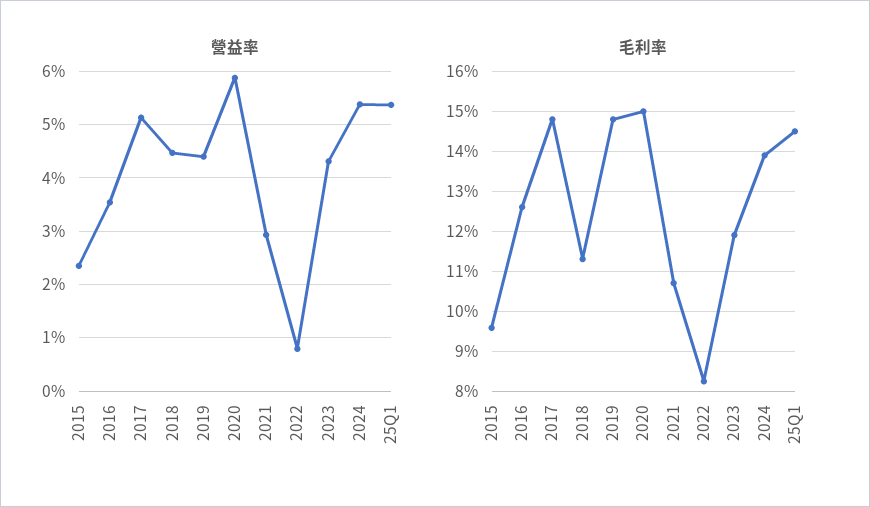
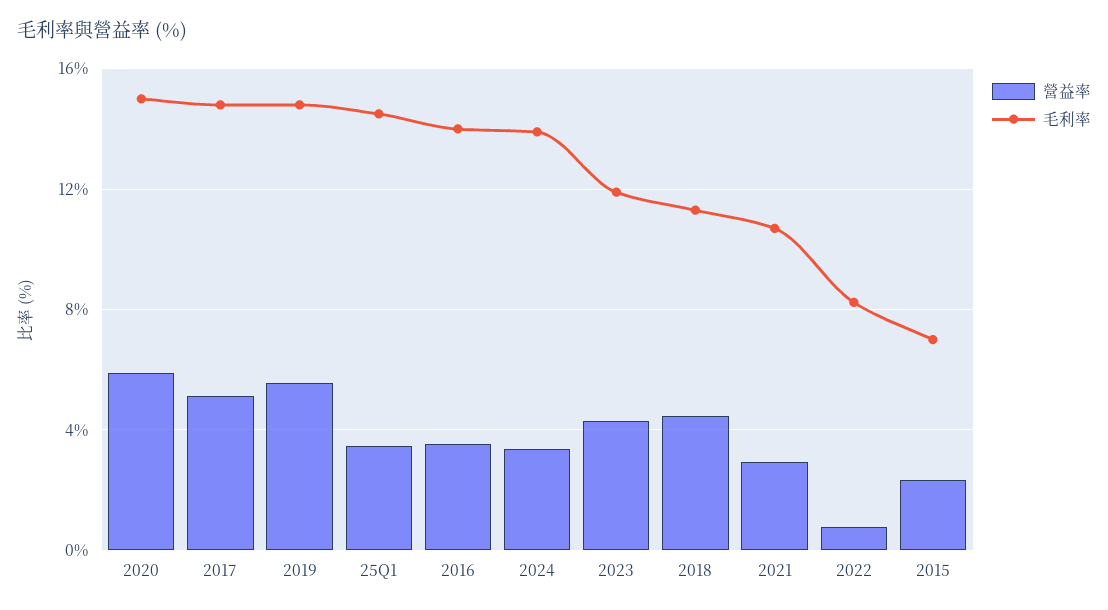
  {
    "營益率": {
      "2015": 2.4,
      "2016": 3.6,
      "2017": 5.2,
      "2018": 4.4,
-     "2019": 4.4,
+     "2019": 5.5,
      "2020": 5.8,
      "2021": 3,
      "2022": 0.8,
      "2023": 4.4,
-     "2024": 5.4,
+     "2024": 3.5,
-     "25Q1": 5.4
+     "25Q1": 3.5
    },
    "毛利率": {
-     "2015": 9.6,
+     "2015": 7,
-     "2016": 12.6,
+     "2016": 14,
      "2017": 14.8,
      "2018": 11.4,
      "2019": 14.8,
      "2020": 15,
      "2021": 10.8,
      "2022": 8.2,
      "2023": 12,
      "2024": 14,
      "25Q1": 14.6
    }
  }

